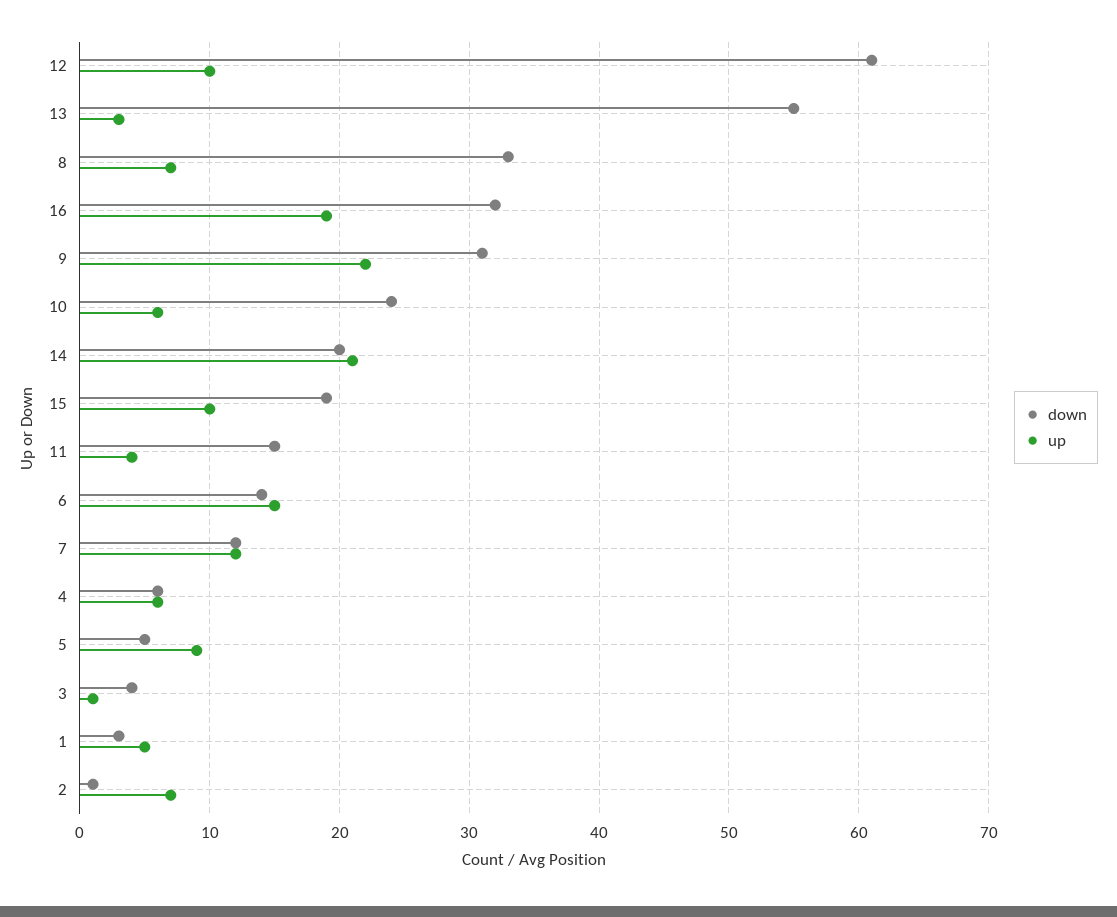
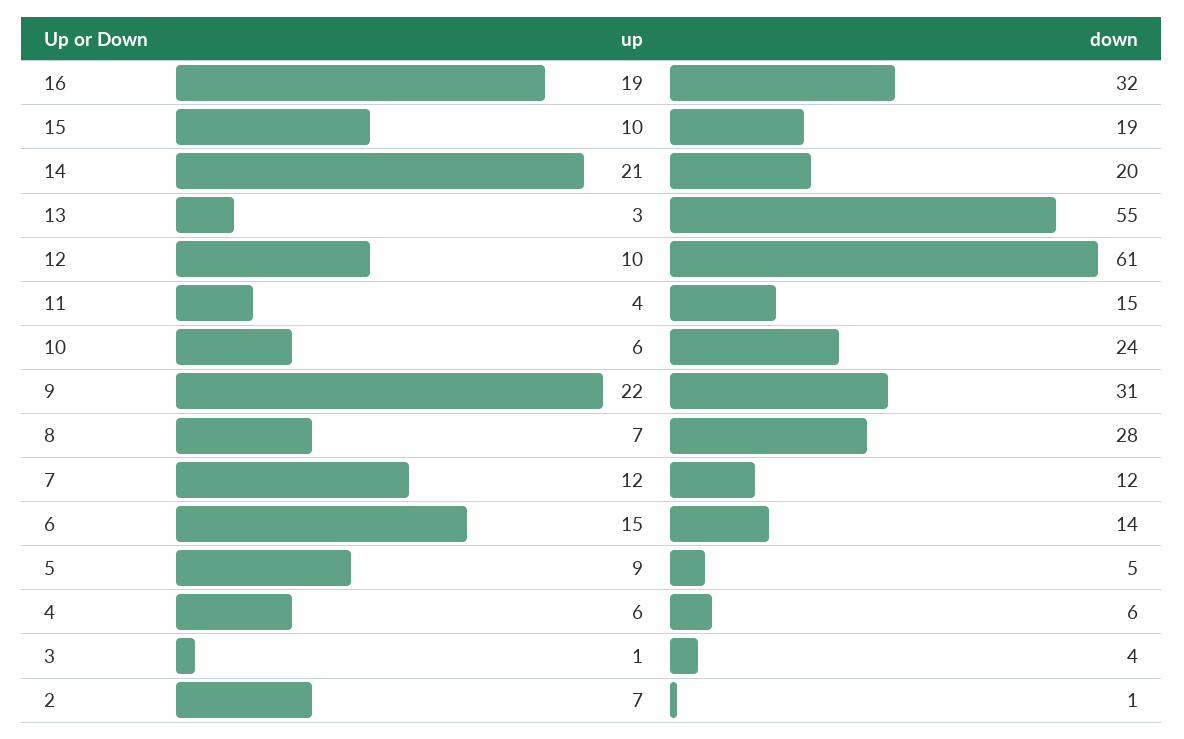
  {
    "down": {
      "12": 61,
      "13": 55,
-     "8": 33,
+     "8": 28,
      "16": 32,
      "9": 31,
      "10": 24,
      "14": 20,
      "15": 19,
      "11": 15,
      "6": 14,
      "7": 12,
      "4": 6,
      "5": 5,
      "3": 4,
-     "1": 3,
      "2": 1
    },
    "up": {
      "12": 10,
      "13": 3,
      "8": 7,
      "16": 19,
      "9": 22,
      "10": 6,
      "14": 21,
      "15": 10,
      "11": 4,
      "6": 15,
      "7": 12,
      "4": 6,
      "5": 9,
      "3": 1,
-     "1": 5,
      "2": 7
    }
  }

